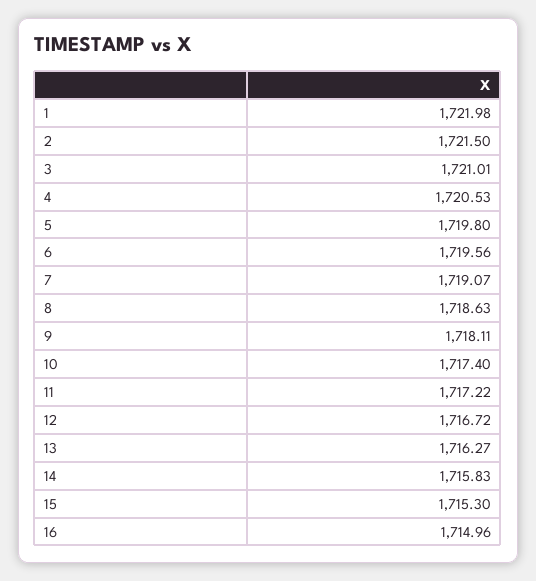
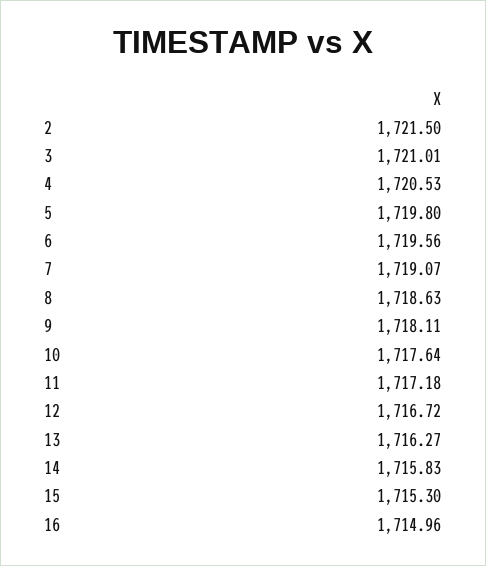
  {
-   "1": 1721.98,
    "2": 1721.5,
    "3": 1721.01,
    "4": 1720.53,
    "5": 1719.8,
    "6": 1719.56,
    "7": 1719.07,
    "8": 1718.63,
    "9": 1718.11,
-   "10": 1717.4,
+   "10": 1717.64,
-   "11": 1717.22,
+   "11": 1717.18,
    "12": 1716.72,
    "13": 1716.27,
    "14": 1715.83,
    "15": 1715.3,
    "16": 1714.96
  }

